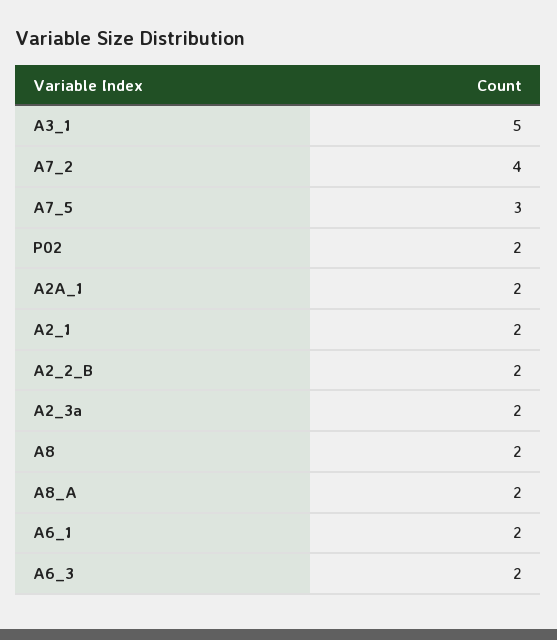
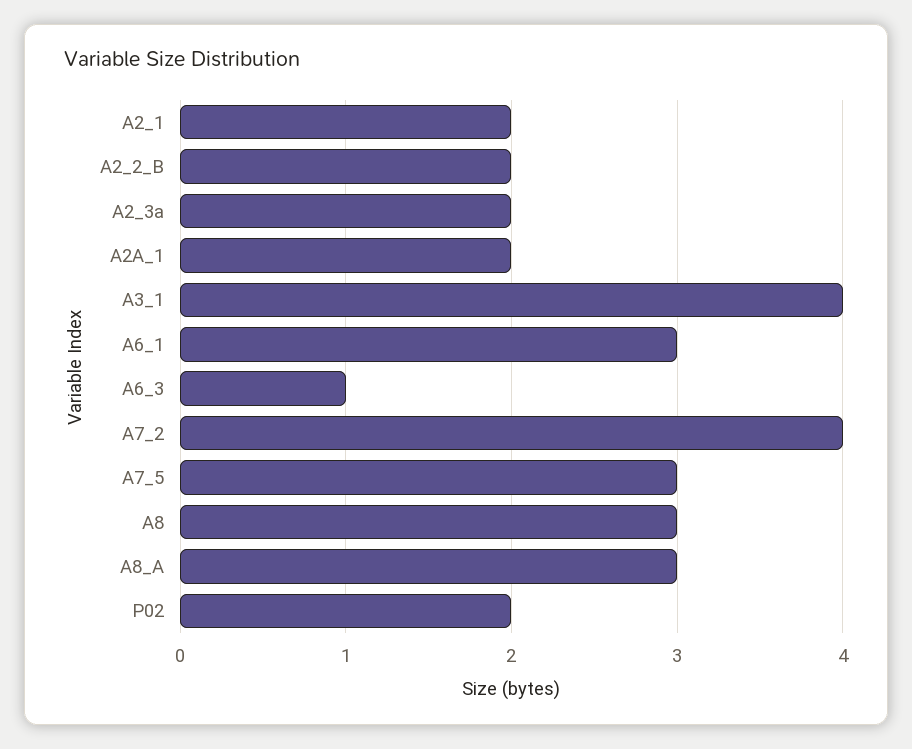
  {
-   "A3_1": 5,
+   "A3_1": 4,
    "A7_2": 4,
    "A7_5": 3,
    "P02": 2,
    "A2A_1": 2,
    "A2_1": 2,
    "A2_2_B": 2,
    "A2_3a": 2,
-   "A8": 2,
+   "A8": 3,
-   "A8_A": 2,
+   "A8_A": 3,
-   "A6_1": 2,
+   "A6_1": 3,
-   "A6_3": 2
+   "A6_3": 1
  }

